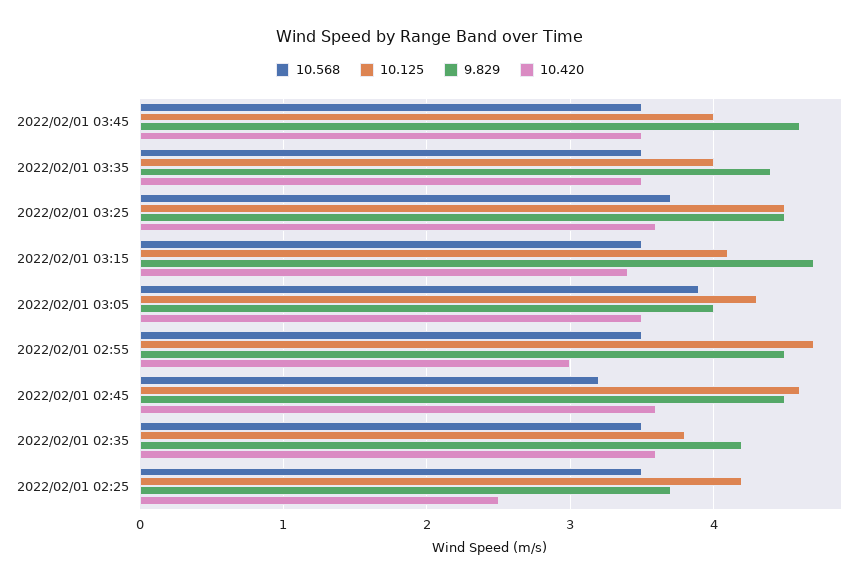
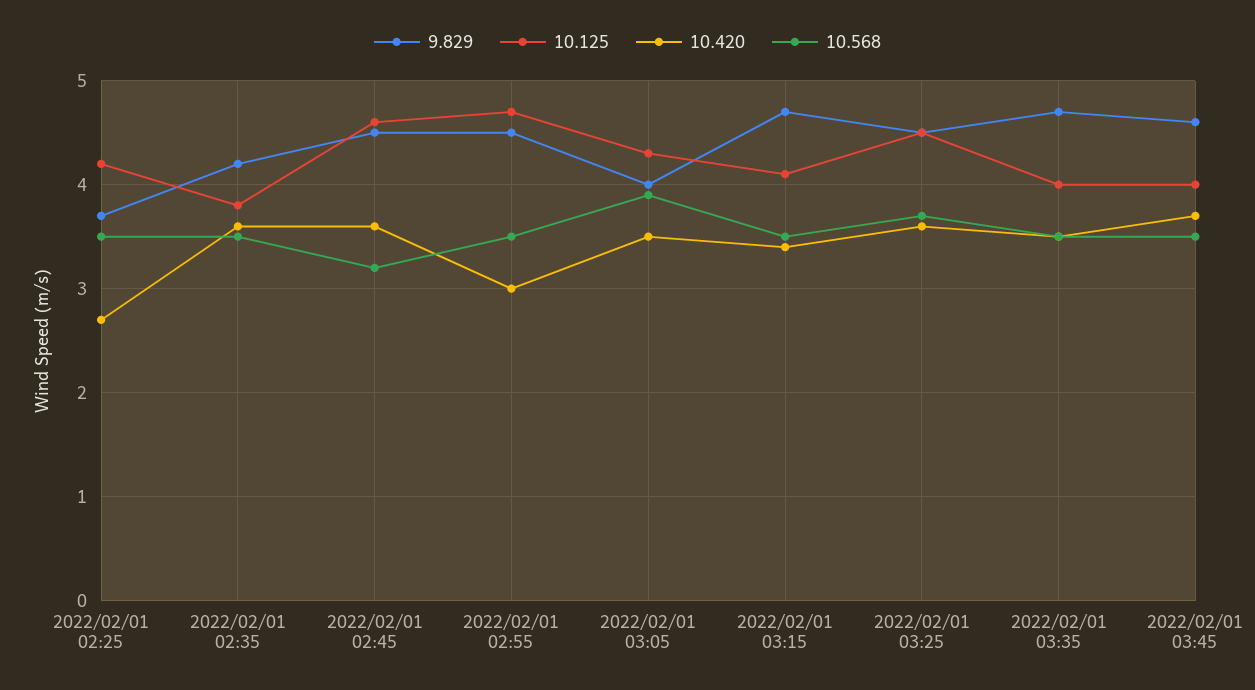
  {
    "10.568": {
      "2022/02/01 03:45": 3.5,
      "2022/02/01 03:35": 3.5,
      "2022/02/01 03:25": 3.7,
      "2022/02/01 03:15": 3.5,
      "2022/02/01 03:05": 3.9,
      "2022/02/01 02:55": 3.5,
      "2022/02/01 02:45": 3.2,
      "2022/02/01 02:35": 3.5,
      "2022/02/01 02:25": 3.5
    },
    "10.125": {
      "2022/02/01 03:45": 4,
      "2022/02/01 03:35": 4,
      "2022/02/01 03:25": 4.5,
      "2022/02/01 03:15": 4.1,
      "2022/02/01 03:05": 4.3,
      "2022/02/01 02:55": 4.7,
      "2022/02/01 02:45": 4.6,
      "2022/02/01 02:35": 3.8,
      "2022/02/01 02:25": 4.2
    },
    "9.829": {
      "2022/02/01 03:45": 4.6,
-     "2022/02/01 03:35": 4.4,
+     "2022/02/01 03:35": 4.7,
      "2022/02/01 03:25": 4.5,
      "2022/02/01 03:15": 4.7,
      "2022/02/01 03:05": 4,
      "2022/02/01 02:55": 4.5,
      "2022/02/01 02:45": 4.5,
      "2022/02/01 02:35": 4.2,
      "2022/02/01 02:25": 3.7
    },
    "10.420": {
-     "2022/02/01 03:45": 3.5,
+     "2022/02/01 03:45": 3.7,
      "2022/02/01 03:35": 3.5,
      "2022/02/01 03:25": 3.6,
      "2022/02/01 03:15": 3.4,
      "2022/02/01 03:05": 3.5,
      "2022/02/01 02:55": 3,
      "2022/02/01 02:45": 3.6,
      "2022/02/01 02:35": 3.6,
-     "2022/02/01 02:25": 2.5
+     "2022/02/01 02:25": 2.7
    }
  }

